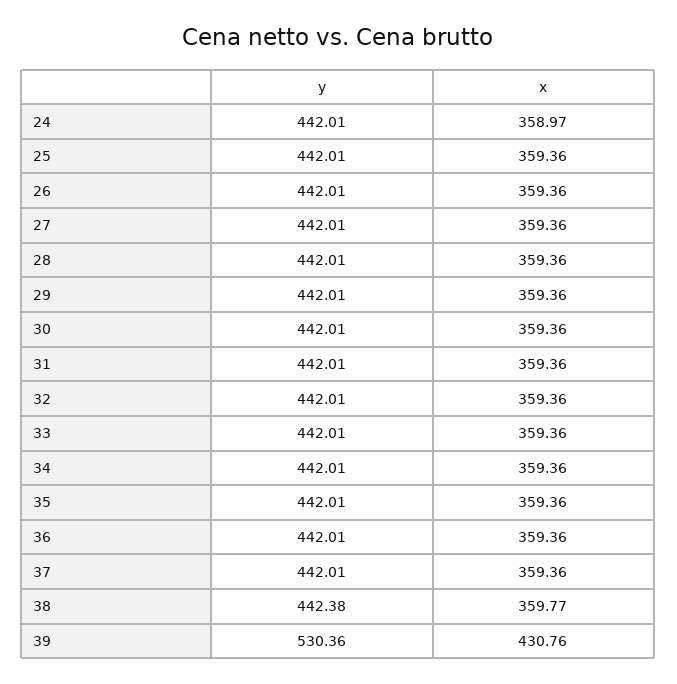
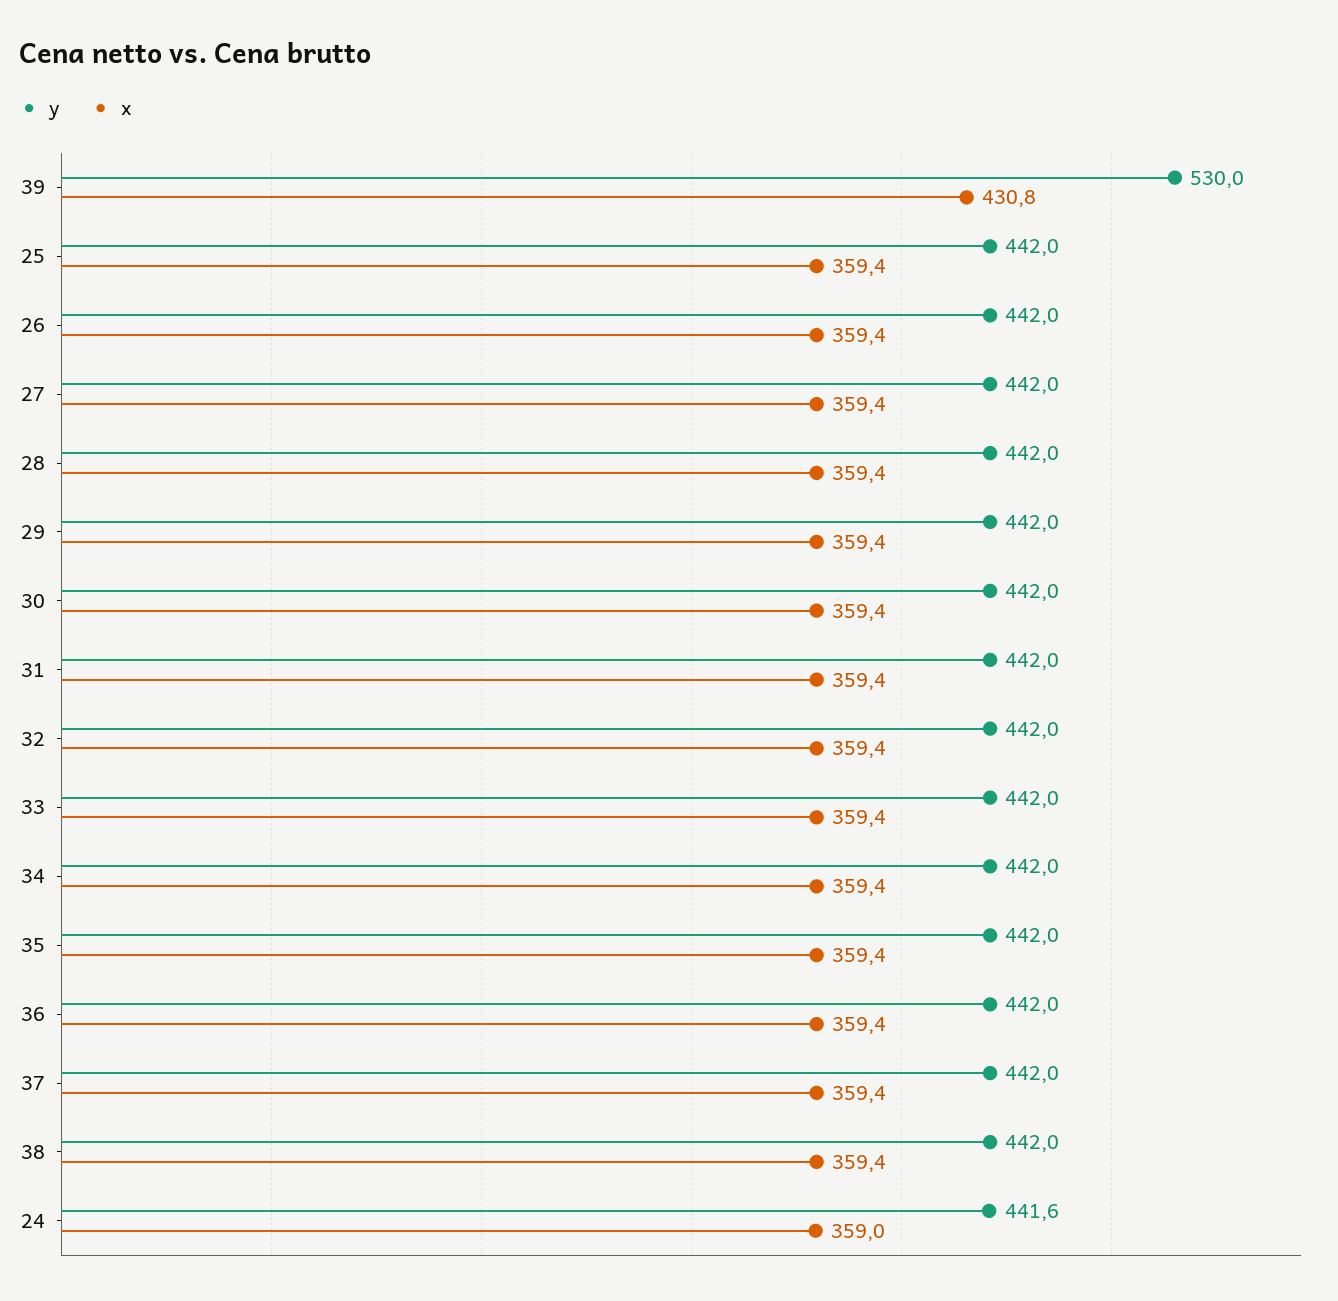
  {
    "y": {
-     "24": 442.01,
+     "24": 441.6,
      "25": 442.01,
      "26": 442.01,
      "27": 442.01,
      "28": 442.01,
      "29": 442.01,
      "30": 442.01,
      "31": 442.01,
      "32": 442.01,
      "33": 442.01,
      "34": 442.01,
      "35": 442.01,
      "36": 442.01,
      "37": 442.01,
-     "38": 442.38,
+     "38": 442,
-     "39": 530.36
+     "39": 530
    },
    "x": {
      "24": 358.97,
      "25": 359.36,
      "26": 359.36,
      "27": 359.36,
      "28": 359.36,
      "29": 359.36,
      "30": 359.36,
      "31": 359.36,
      "32": 359.36,
      "33": 359.36,
      "34": 359.36,
      "35": 359.36,
      "36": 359.36,
      "37": 359.36,
-     "38": 359.77,
+     "38": 359.4,
      "39": 430.76
    }
  }

